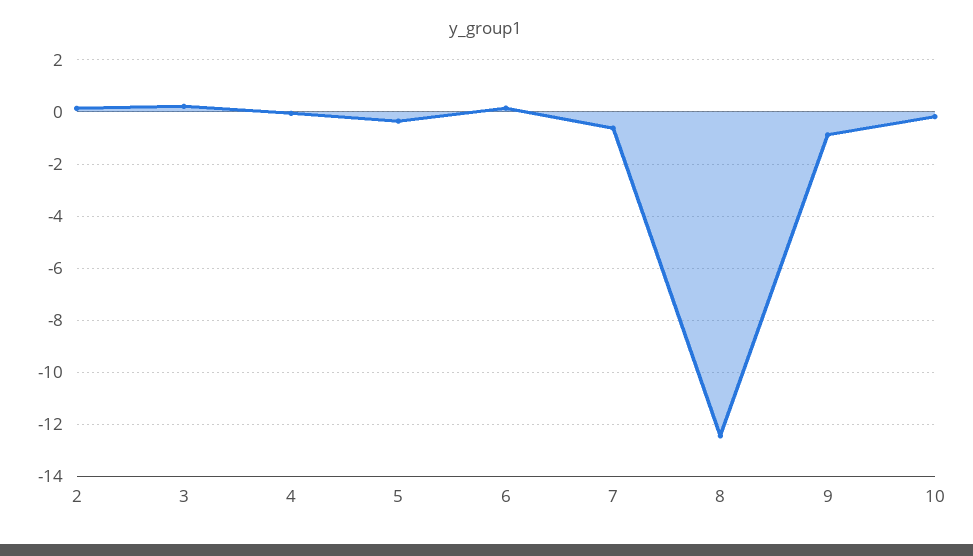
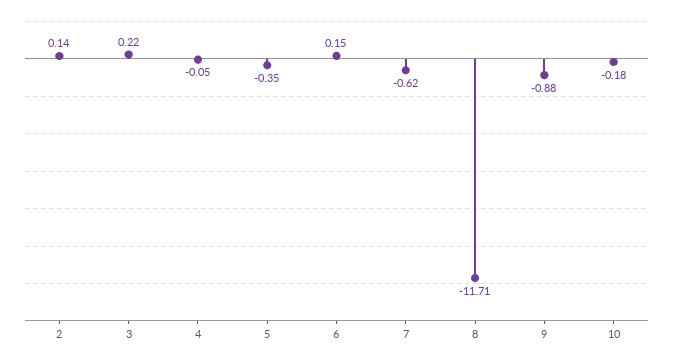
  {
    "2": 0.14,
    "3": 0.22,
    "4": -0.05,
    "5": -0.35,
    "6": 0.15,
    "7": -0.62,
-   "8": -12.5,
+   "8": -11.71,
    "9": -0.88,
    "10": -0.18
  }

